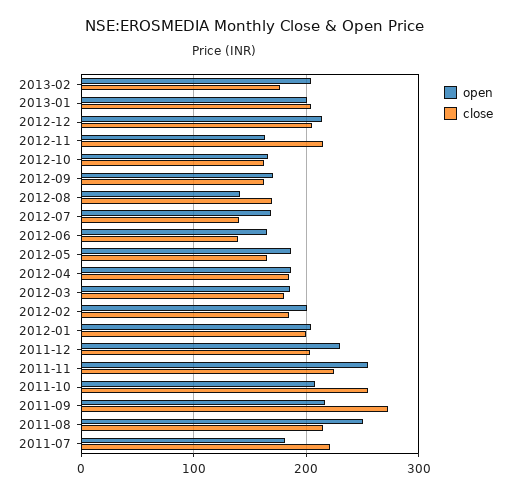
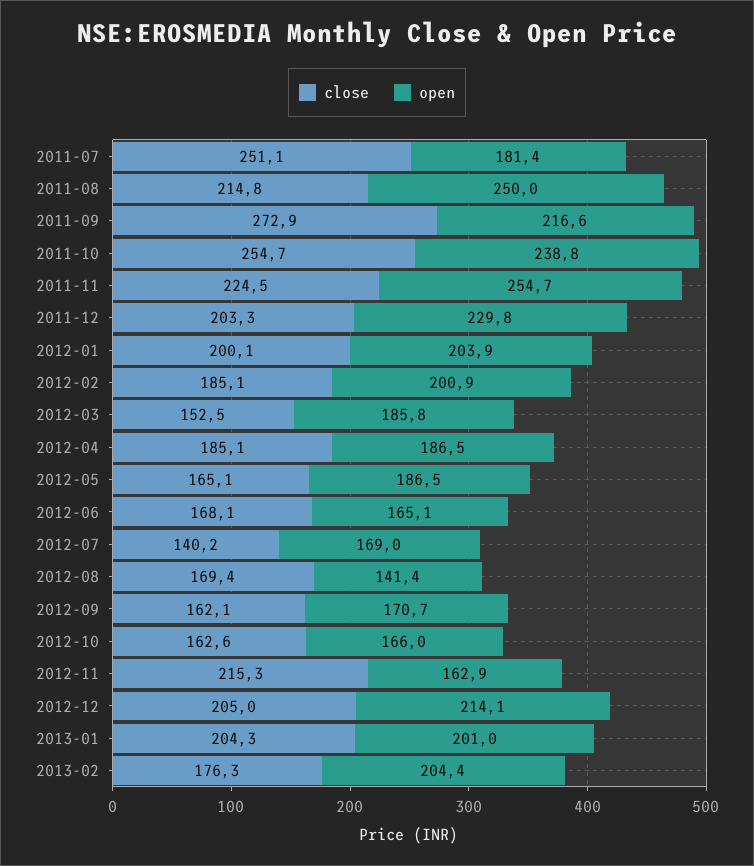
  {
    "open": {
      "2013-02": 204.4,
      "2013-01": 201,
      "2012-12": 214.1,
      "2012-11": 162.9,
      "2012-10": 166,
      "2012-09": 170.7,
      "2012-08": 141.4,
      "2012-07": 169,
      "2012-06": 165.1,
      "2012-05": 186.5,
      "2012-04": 186.5,
      "2012-03": 185.8,
      "2012-02": 200.9,
      "2012-01": 203.9,
      "2011-12": 229.8,
      "2011-11": 254.7,
-     "2011-10": 210,
+     "2011-10": 238.8,
      "2011-09": 216.6,
      "2011-08": 250,
      "2011-07": 181.4
    },
    "close": {
      "2013-02": 176.3,
      "2013-01": 204.3,
      "2012-12": 205,
      "2012-11": 215.3,
      "2012-10": 162.6,
      "2012-09": 162.1,
      "2012-08": 169.4,
      "2012-07": 140.2,
-     "2012-06": 140,
+     "2012-06": 168.1,
      "2012-05": 165.1,
      "2012-04": 185.1,
-     "2012-03": 180,
+     "2012-03": 152.5,
      "2012-02": 185.1,
      "2012-01": 200.1,
      "2011-12": 203.3,
      "2011-11": 224.5,
      "2011-10": 254.7,
      "2011-09": 272.9,
      "2011-08": 214.8,
-     "2011-07": 220
+     "2011-07": 251.1
    }
  }

